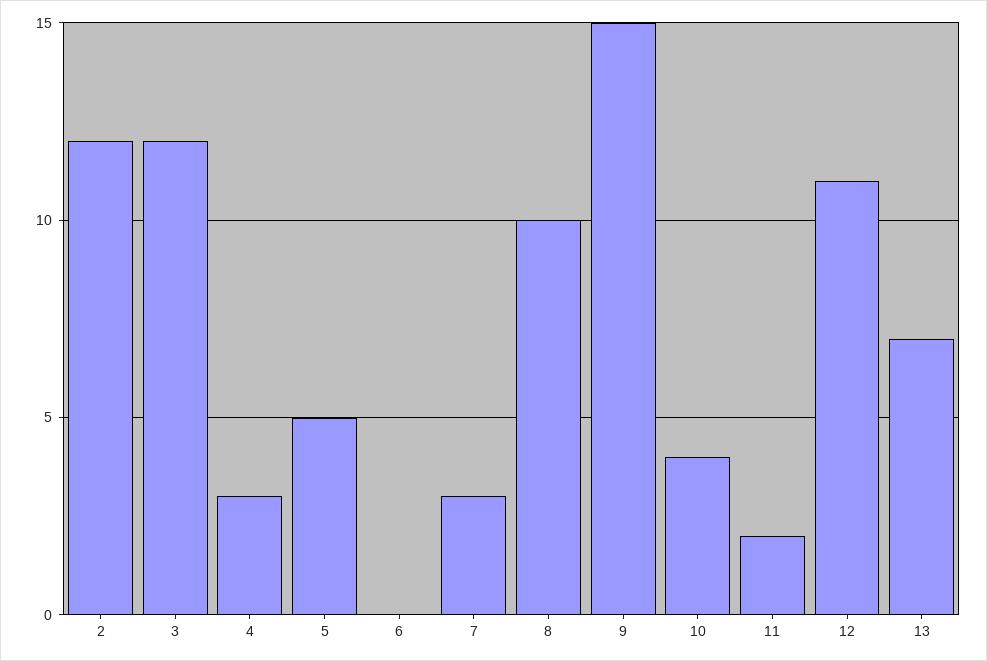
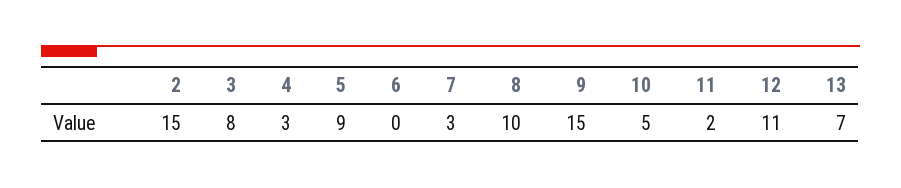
  {
-   "2": 12,
+   "2": 15,
-   "3": 12,
+   "3": 8,
    "4": 3,
-   "5": 5,
+   "5": 9,
    "6": 0,
    "7": 3,
    "8": 10,
    "9": 15,
-   "10": 4,
+   "10": 5,
    "11": 2,
    "12": 11,
    "13": 7
  }

